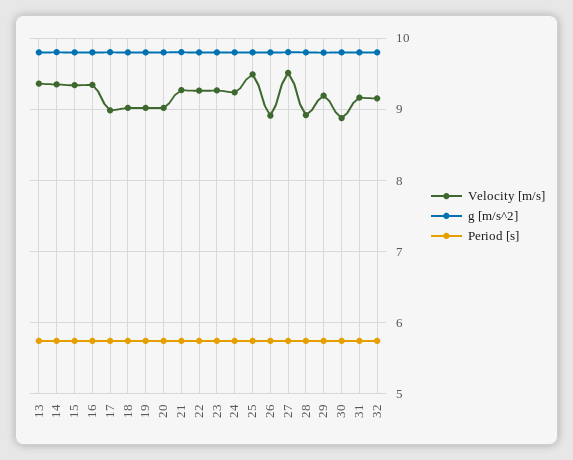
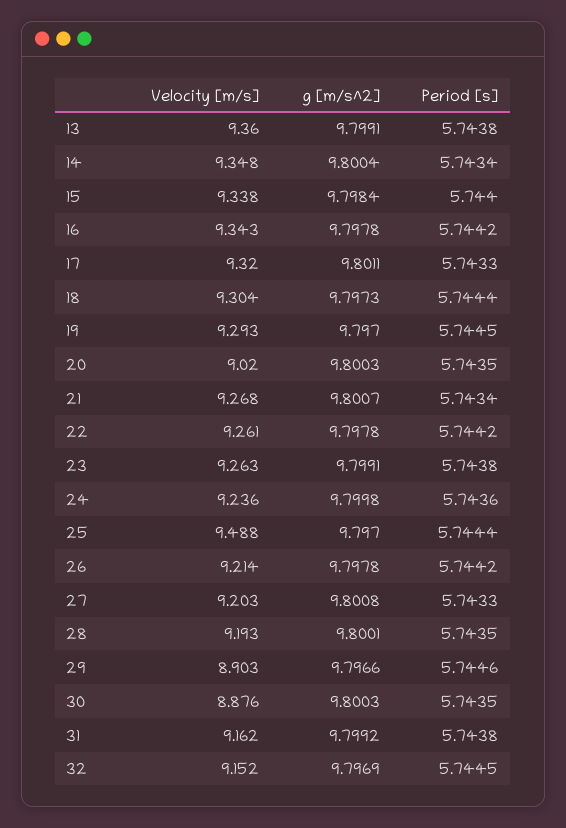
  {
    "Velocity [m/s]": {
      "13": 9.36,
      "14": 9.348,
      "15": 9.338,
      "16": 9.343,
-     "17": 9,
+     "17": 9.32,
-     "18": 9,
+     "18": 9.304,
-     "19": 9,
+     "19": 9.293,
      "20": 9.02,
      "21": 9.268,
      "22": 9.261,
      "23": 9.263,
      "24": 9.236,
      "25": 9.488,
-     "26": 8.9,
+     "26": 9.214,
-     "27": 9.5,
+     "27": 9.203,
-     "28": 8.9,
+     "28": 9.193,
-     "29": 9.2,
+     "29": 8.903,
      "30": 8.876,
      "31": 9.162,
      "32": 9.152
    },
    "g [m/s^2]": {
      "13": 9.7991,
      "14": 9.8004,
      "15": 9.7984,
      "16": 9.7978,
      "17": 9.8011,
      "18": 9.7973,
      "19": 9.797,
      "20": 9.8003,
      "21": 9.8007,
      "22": 9.7978,
      "23": 9.7991,
      "24": 9.7998,
      "25": 9.797,
      "26": 9.7978,
      "27": 9.8008,
      "28": 9.8001,
      "29": 9.7966,
      "30": 9.8003,
      "31": 9.7992,
      "32": 9.7969
    },
    "Period [s]": {
      "13": 5.7438,
      "14": 5.7434,
      "15": 5.744,
      "16": 5.7442,
      "17": 5.7433,
      "18": 5.7444,
      "19": 5.7445,
      "20": 5.7435,
      "21": 5.7434,
      "22": 5.7442,
      "23": 5.7438,
      "24": 5.7436,
      "25": 5.7444,
      "26": 5.7442,
      "27": 5.7433,
      "28": 5.7435,
      "29": 5.7446,
      "30": 5.7435,
      "31": 5.7438,
      "32": 5.7445
    }
  }

